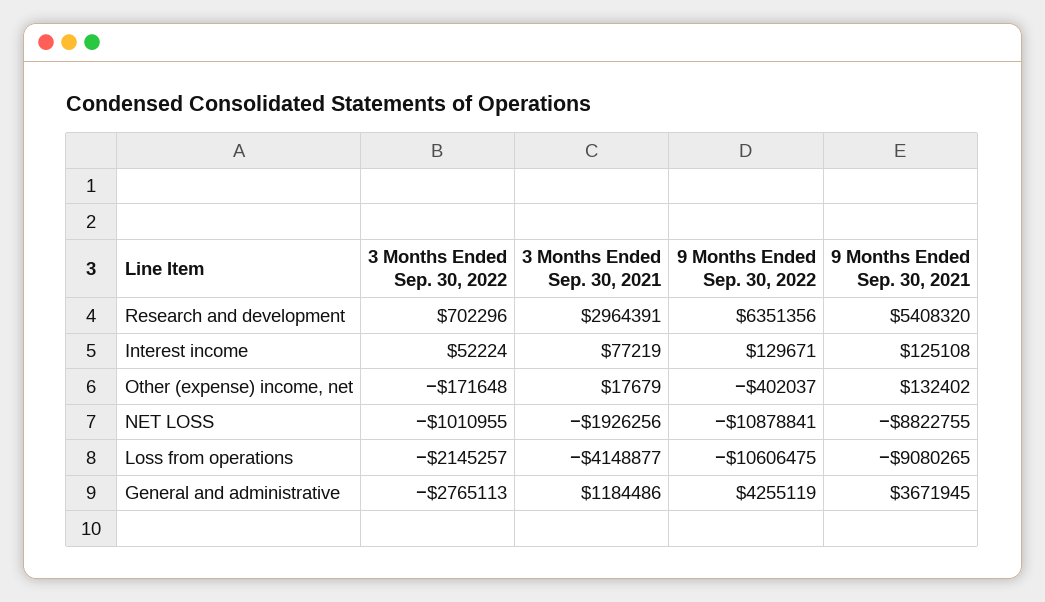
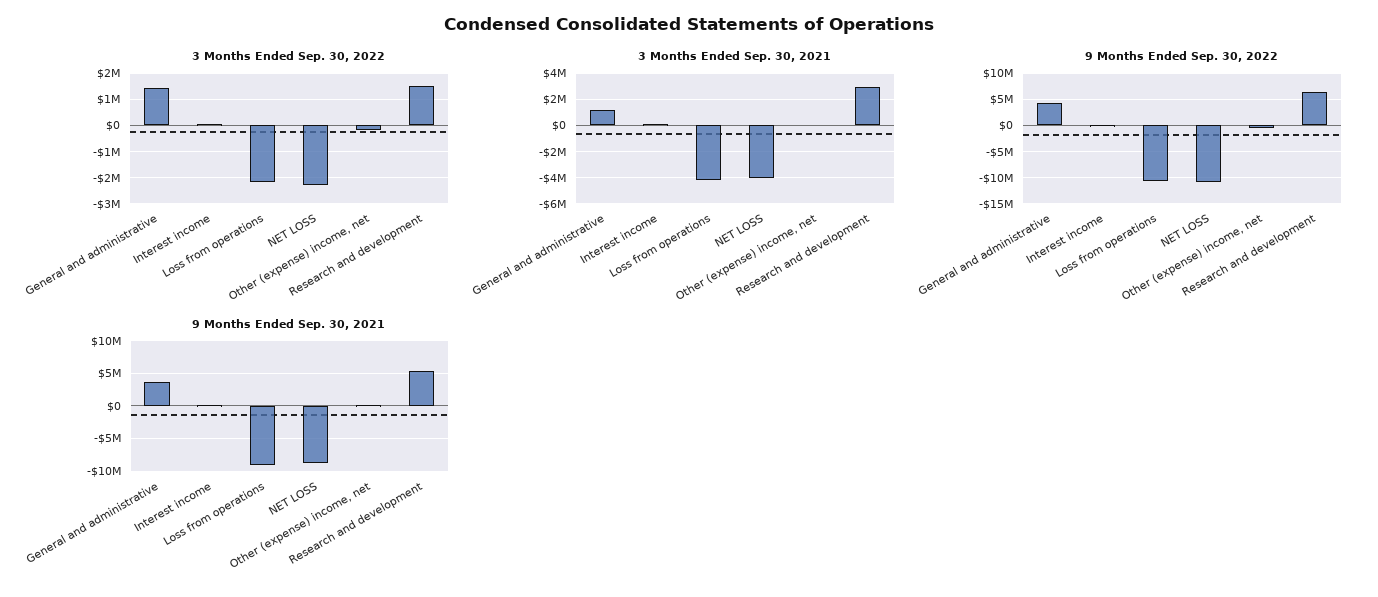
  {
    "3 Months Ended Sep. 30, 2022": {
-     "Research and development": 702296,
+     "Research and development": 1500000,
      "Interest income": 52224,
      "Other (expense) income, net": -171648,
-     "NET LOSS": -1010955,
+     "NET LOSS": -2250000,
      "Loss from operations": -2145257,
-     "General and administrative": -2765113
+     "General and administrative": 1500000
    },
    "3 Months Ended Sep. 30, 2021": {
      "Research and development": 2964391,
      "Interest income": 77219,
      "Other (expense) income, net": 17679,
-     "NET LOSS": -1926256,
+     "NET LOSS": -4000000,
      "Loss from operations": -4148877,
      "General and administrative": 1184486
    },
    "9 Months Ended Sep. 30, 2022": {
      "Research and development": 6351356,
      "Interest income": 129671,
      "Other (expense) income, net": -402037,
      "NET LOSS": -10878841,
      "Loss from operations": -10606475,
      "General and administrative": 4255119
    },
    "9 Months Ended Sep. 30, 2021": {
      "Research and development": 5408320,
      "Interest income": 125108,
      "Other (expense) income, net": 132402,
      "NET LOSS": -8822755,
      "Loss from operations": -9080265,
      "General and administrative": 3671945
    }
  }

